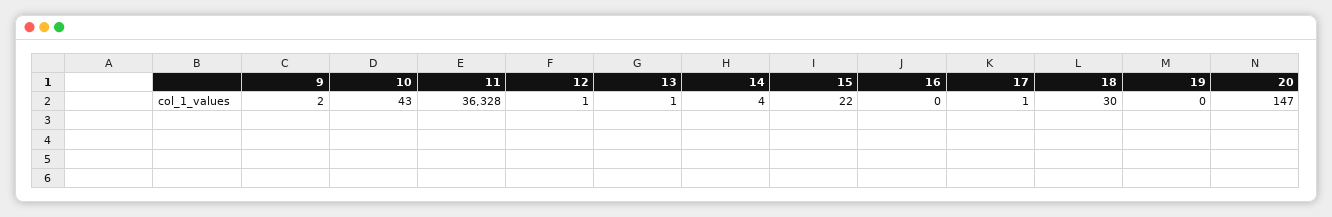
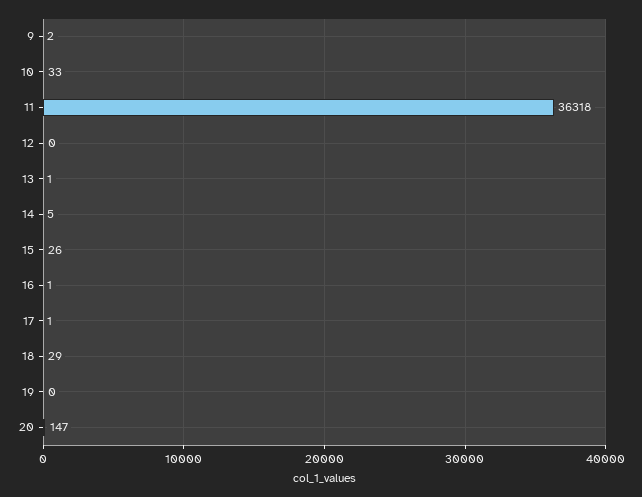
  {
    "9": 2,
-   "10": 43,
+   "10": 33,
-   "11": 36328,
+   "11": 36318,
-   "12": 1,
+   "12": 0,
    "13": 1,
-   "14": 4,
+   "14": 5,
-   "15": 22,
+   "15": 26,
-   "16": 0,
+   "16": 1,
    "17": 1,
-   "18": 30,
+   "18": 29,
    "19": 0,
    "20": 147
  }

